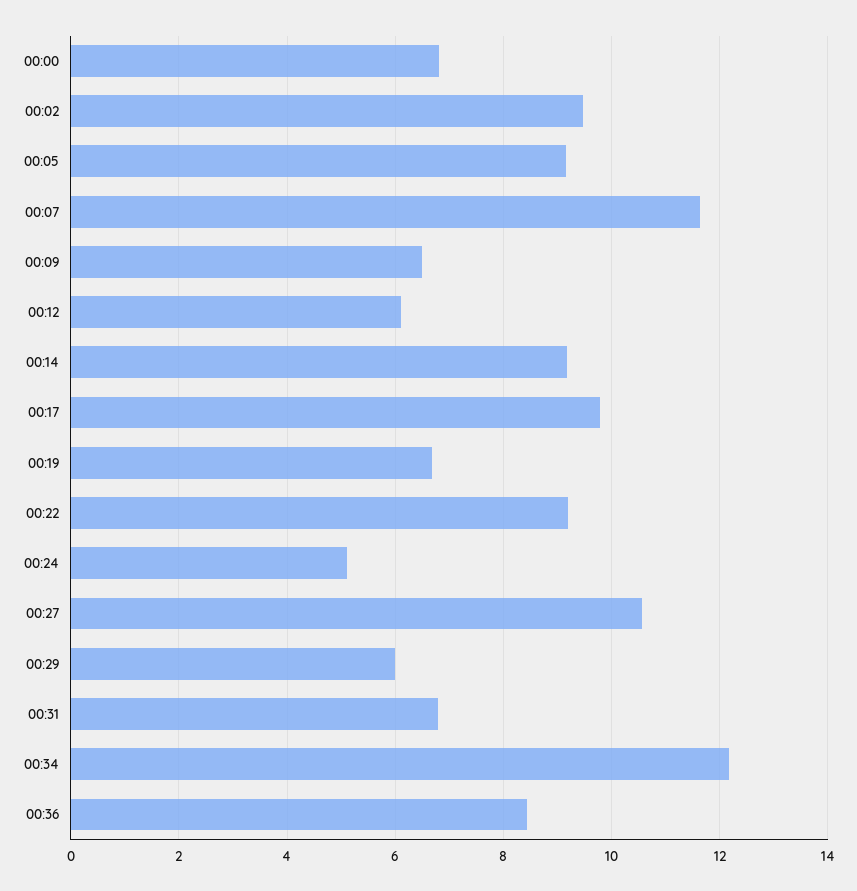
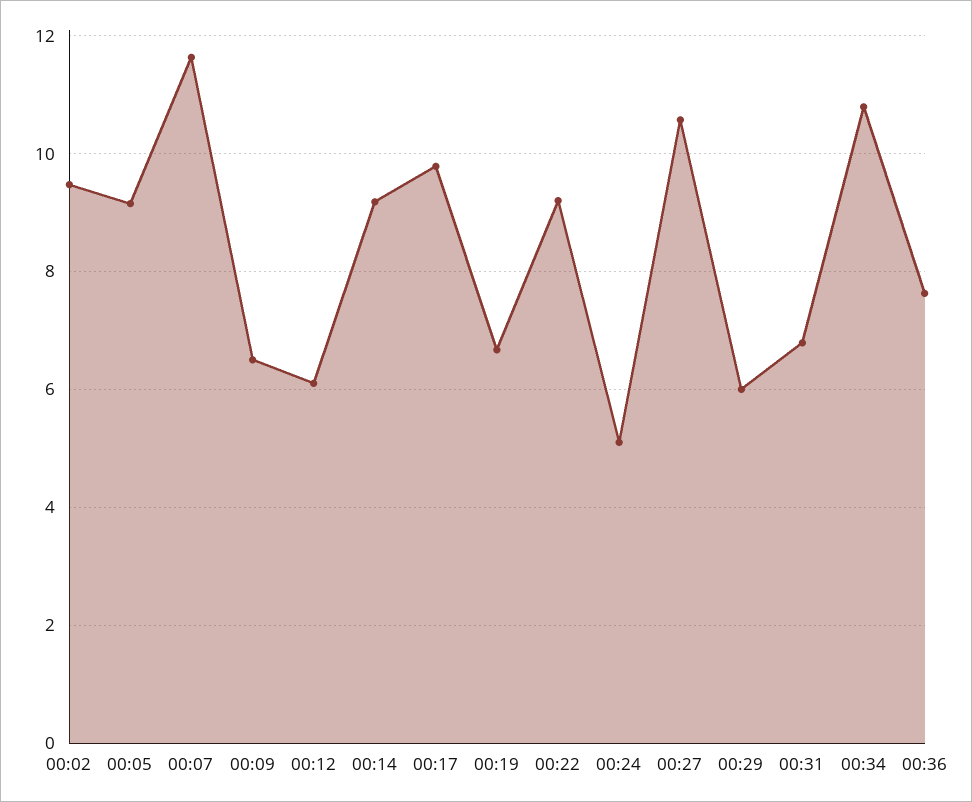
  {
-   "00:00": 6.8,
    "00:02": 9.4,
    "00:05": 9.2,
    "00:07": 11.6,
    "00:09": 6.6,
    "00:12": 6.2,
    "00:14": 9.2,
    "00:17": 9.8,
    "00:19": 6.6,
    "00:22": 9.2,
    "00:24": 5.2,
    "00:27": 10.6,
    "00:29": 6,
    "00:31": 6.8,
-   "00:34": 12.2,
+   "00:34": 10.8,
-   "00:36": 8.4
+   "00:36": 7.6
  }

